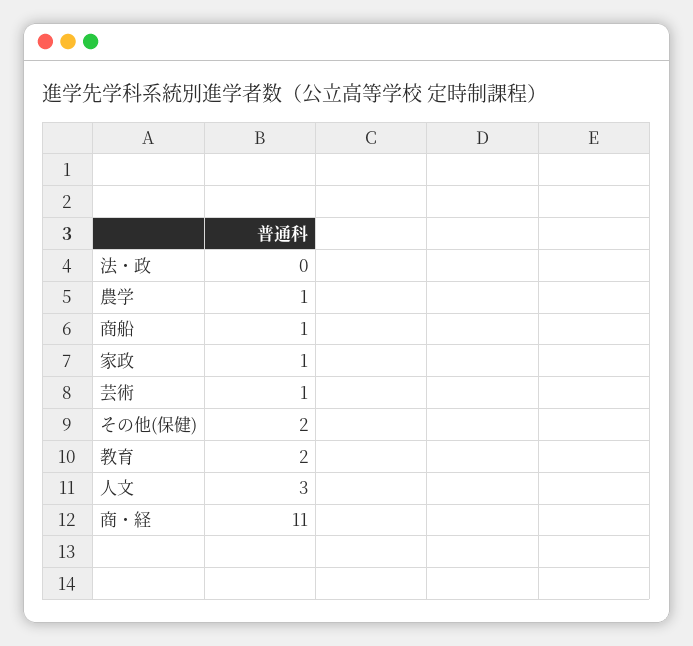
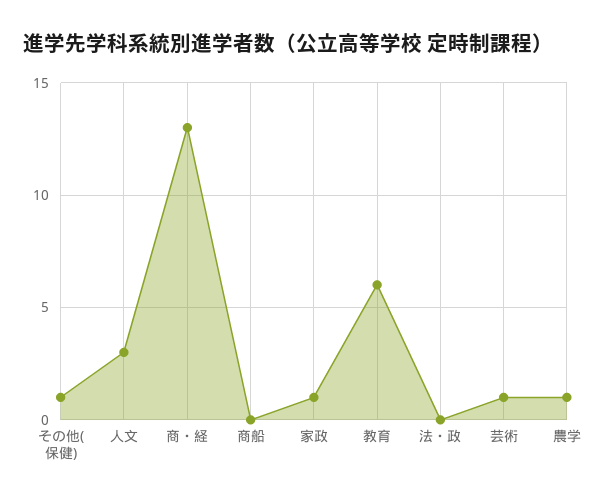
  {
    "法・政": 0,
    "農学": 1,
-   "商船": 1,
+   "商船": 0,
    "家政": 1,
    "芸術": 1,
-   "その他(保健)": 2,
+   "その他(保健)": 1,
-   "教育": 2,
+   "教育": 6,
    "人文": 3,
-   "商・経": 11
+   "商・経": 13
  }

